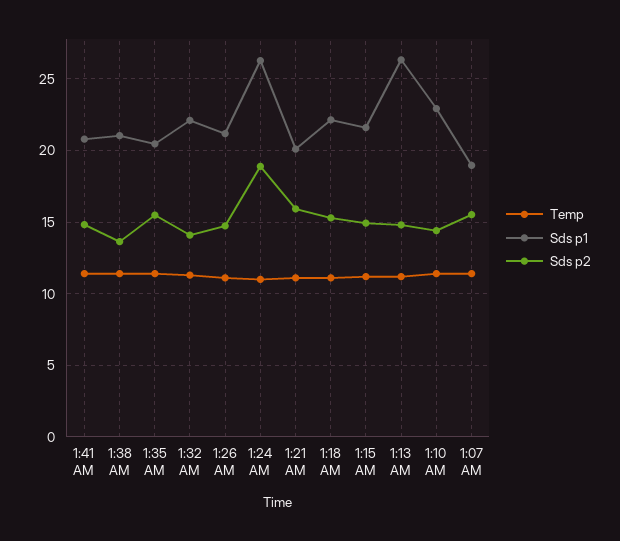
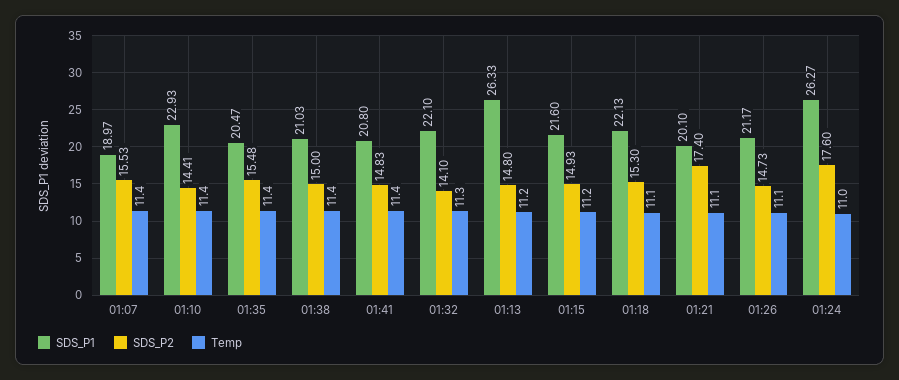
  {
    "Temp": {
      "1:41 AM": 11.4,
      "1:38 AM": 11.4,
      "1:35 AM": 11.4,
      "1:32 AM": 11.3,
      "1:26 AM": 11.1,
      "1:24 AM": 11,
      "1:21 AM": 11.1,
      "1:18 AM": 11.1,
      "1:15 AM": 11.2,
      "1:13 AM": 11.2,
      "1:10 AM": 11.4,
      "1:07 AM": 11.4
    },
    "Sds p1": {
      "1:41 AM": 20.8,
      "1:38 AM": 21.03,
      "1:35 AM": 20.47,
      "1:32 AM": 22.1,
      "1:26 AM": 21.17,
      "1:24 AM": 26.27,
      "1:21 AM": 20.1,
      "1:18 AM": 22.13,
      "1:15 AM": 21.6,
      "1:13 AM": 26.33,
      "1:10 AM": 22.93,
      "1:07 AM": 18.97
    },
    "Sds p2": {
      "1:41 AM": 14.83,
-     "1:38 AM": 13.5,
+     "1:38 AM": 15,
      "1:35 AM": 15.48,
      "1:32 AM": 14.1,
      "1:26 AM": 14.73,
-     "1:24 AM": 19,
+     "1:24 AM": 17.6,
-     "1:21 AM": 16,
+     "1:21 AM": 17.4,
      "1:18 AM": 15.3,
      "1:15 AM": 14.93,
      "1:13 AM": 14.8,
      "1:10 AM": 14.41,
      "1:07 AM": 15.53
    }
  }

